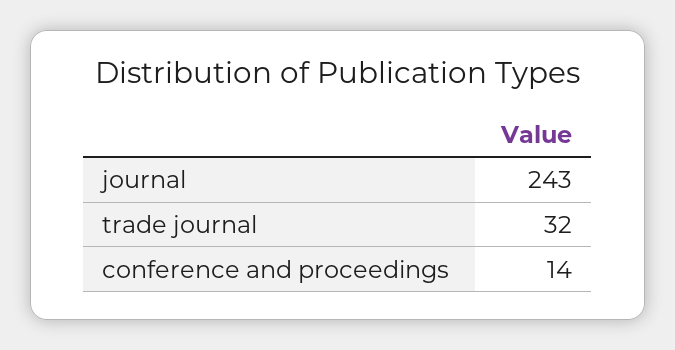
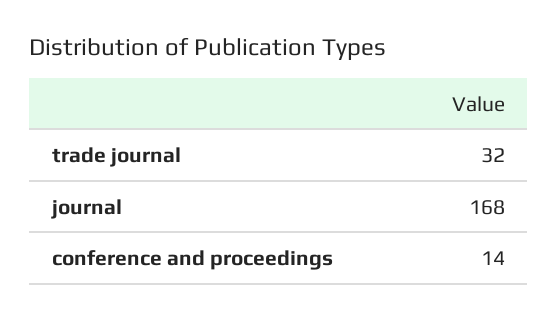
  {
-   "journal": 243,
+   "journal": 168,
    "trade journal": 32,
    "conference and proceedings": 14
  }

